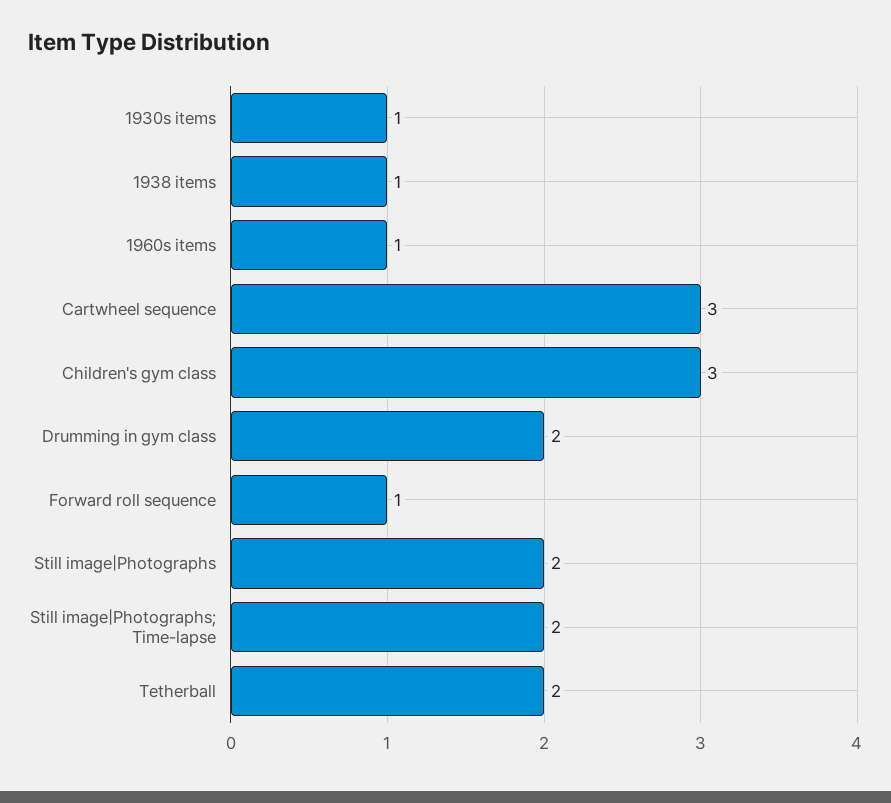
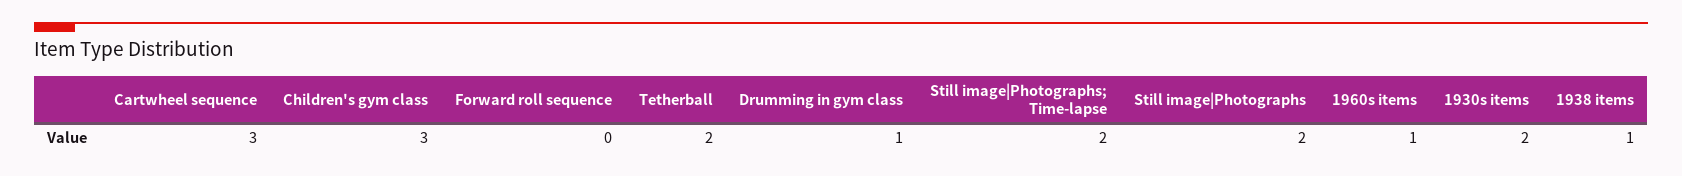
  {
-   "1930s items": 1,
+   "1930s items": 2,
    "1938 items": 1,
    "1960s items": 1,
    "Cartwheel sequence": 3,
    "Children's gym class": 3,
-   "Drumming in gym class": 2,
+   "Drumming in gym class": 1,
-   "Forward roll sequence": 1,
+   "Forward roll sequence": 0,
    "Still image|Photographs": 2,
    "Still image|Photographs; Time-lapse": 2,
    "Tetherball": 2
  }

